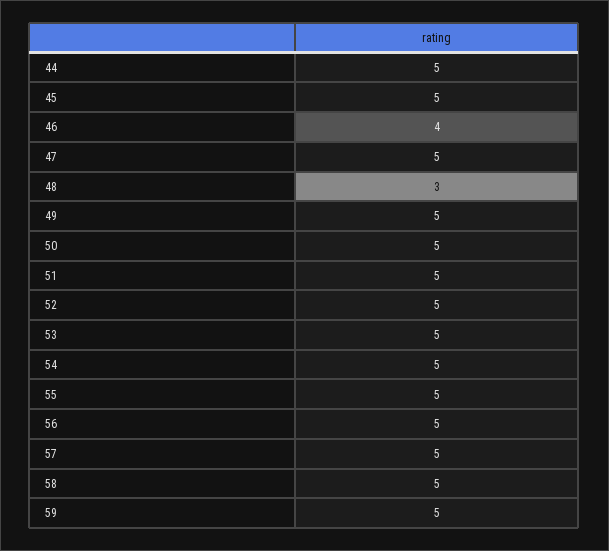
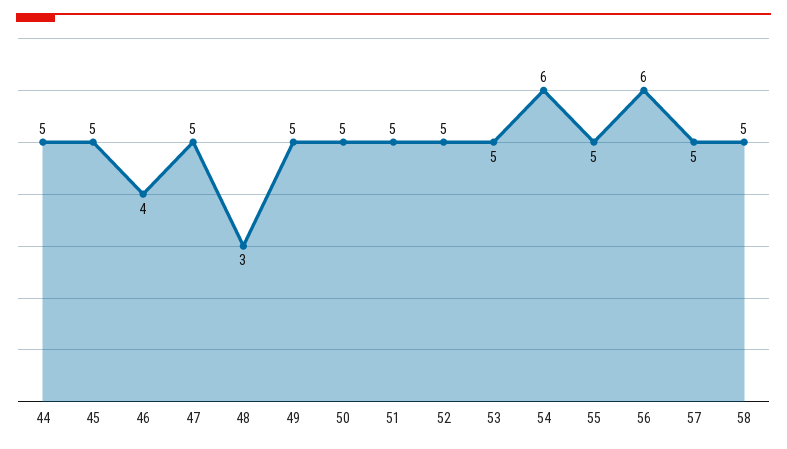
  {
    "44": 5,
    "45": 5,
    "46": 4,
    "47": 5,
    "48": 3,
    "49": 5,
    "50": 5,
    "51": 5,
    "52": 5,
    "53": 5,
-   "54": 5,
+   "54": 6,
    "55": 5,
-   "56": 5,
+   "56": 6,
    "57": 5,
-   "58": 5,
+   "58": 5
-   "59": 5
  }

